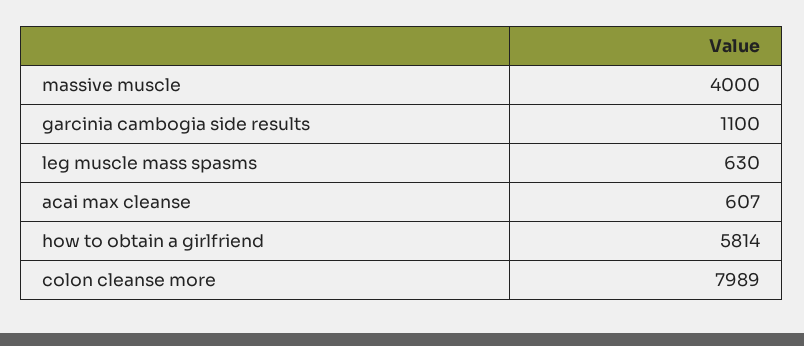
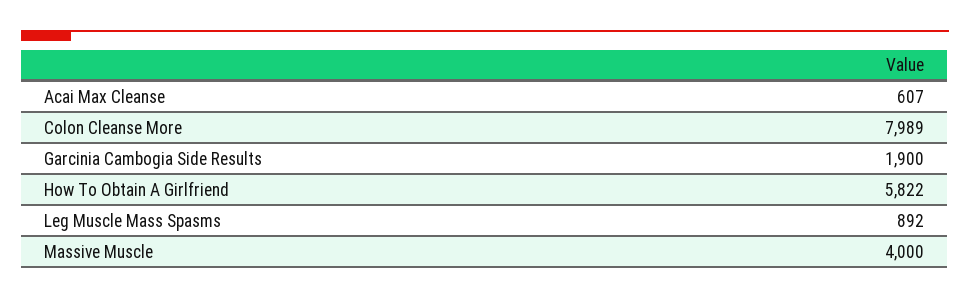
  {
    "massive muscle": 4000,
-   "garcinia cambogia side results": 1100,
+   "garcinia cambogia side results": 1900,
-   "leg muscle mass spasms": 630,
+   "leg muscle mass spasms": 892,
    "acai max cleanse": 607,
-   "how to obtain a girlfriend": 5814,
+   "how to obtain a girlfriend": 5822,
    "colon cleanse more": 7989
  }

